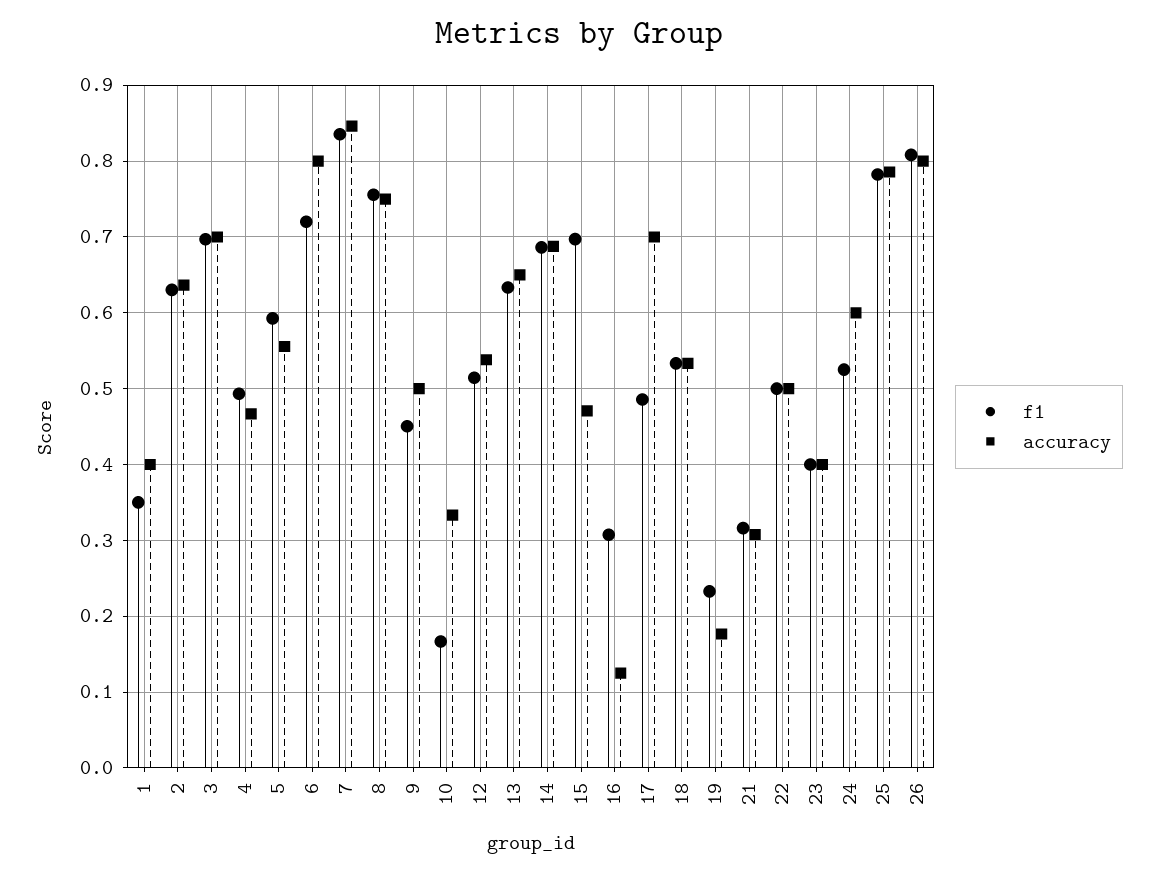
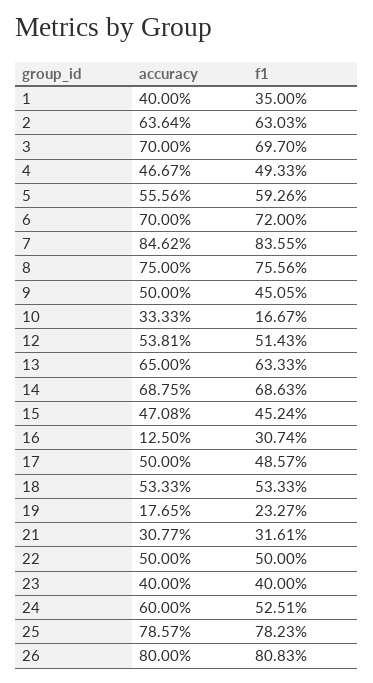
  {
    "f1": {
      "1": 0.35,
      "2": 0.6303,
      "3": 0.697,
      "4": 0.4933,
      "5": 0.5926,
      "6": 0.72,
      "7": 0.8355,
      "8": 0.7556,
      "9": 0.4505,
      "10": 0.1667,
      "12": 0.5143,
      "13": 0.6333,
      "14": 0.6863,
-     "15": 0.7,
+     "15": 0.4524,
      "16": 0.3074,
      "17": 0.4857,
      "18": 0.5333,
      "19": 0.2327,
      "21": 0.3161,
      "22": 0.5,
      "23": 0.4,
      "24": 0.5251,
      "25": 0.7823,
      "26": 0.8083
    },
    "accuracy": {
      "1": 0.4,
      "2": 0.6364,
      "3": 0.7,
      "4": 0.4667,
      "5": 0.5556,
-     "6": 0.8,
+     "6": 0.7,
      "7": 0.8462,
      "8": 0.75,
      "9": 0.5,
      "10": 0.3333,
      "12": 0.5381,
      "13": 0.65,
      "14": 0.6875,
      "15": 0.4708,
      "16": 0.125,
-     "17": 0.7,
+     "17": 0.5,
      "18": 0.5333,
      "19": 0.1765,
      "21": 0.3077,
      "22": 0.5,
      "23": 0.4,
      "24": 0.6,
      "25": 0.7857,
      "26": 0.8
    }
  }

